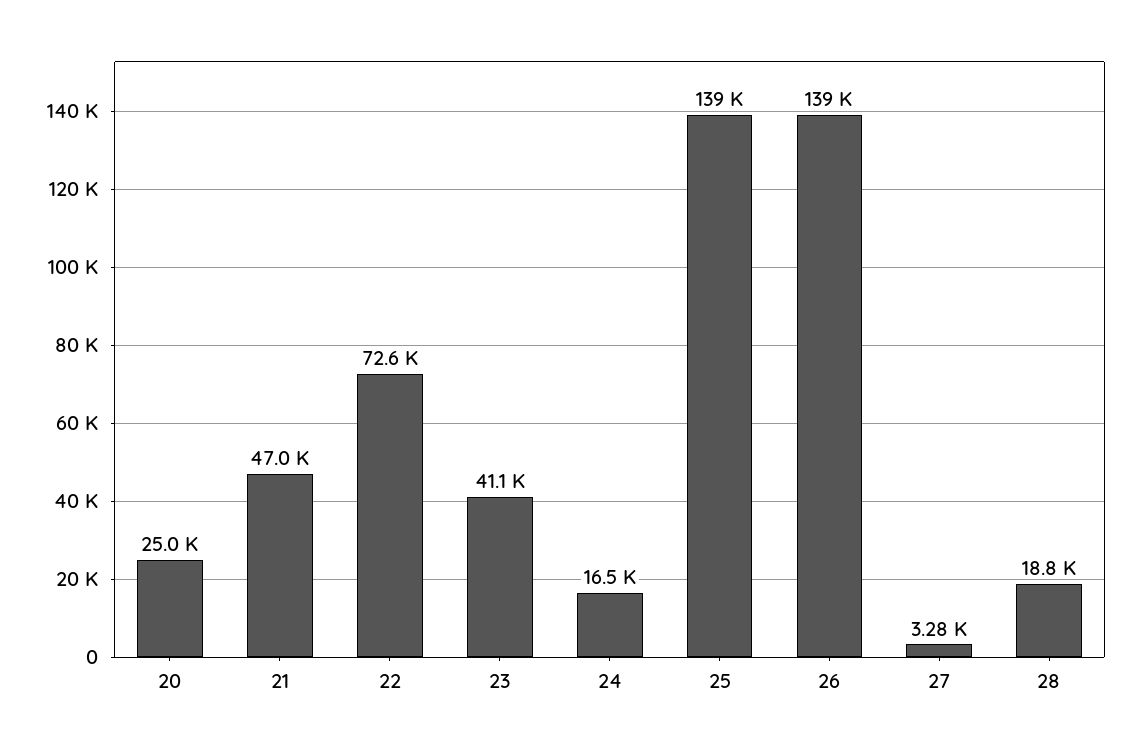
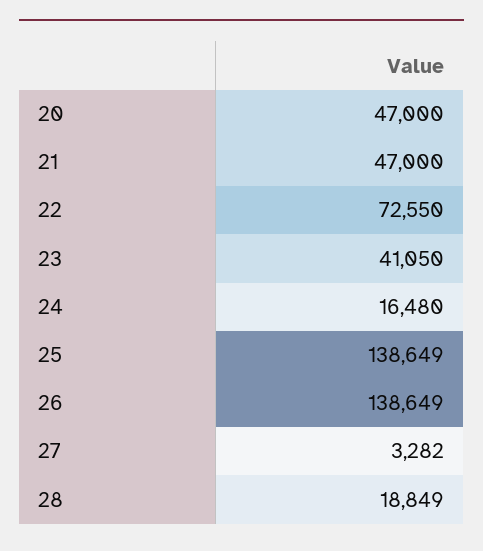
  {
-   "20": 25000,
+   "20": 47000,
    "21": 47000,
    "22": 72550,
    "23": 41050,
    "24": 16480,
    "25": 138649,
    "26": 138649,
    "27": 3282,
    "28": 18849
  }

